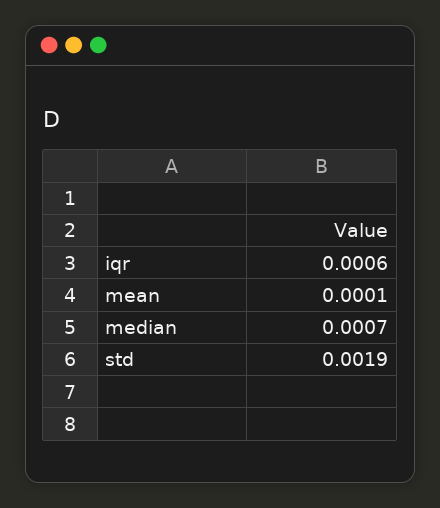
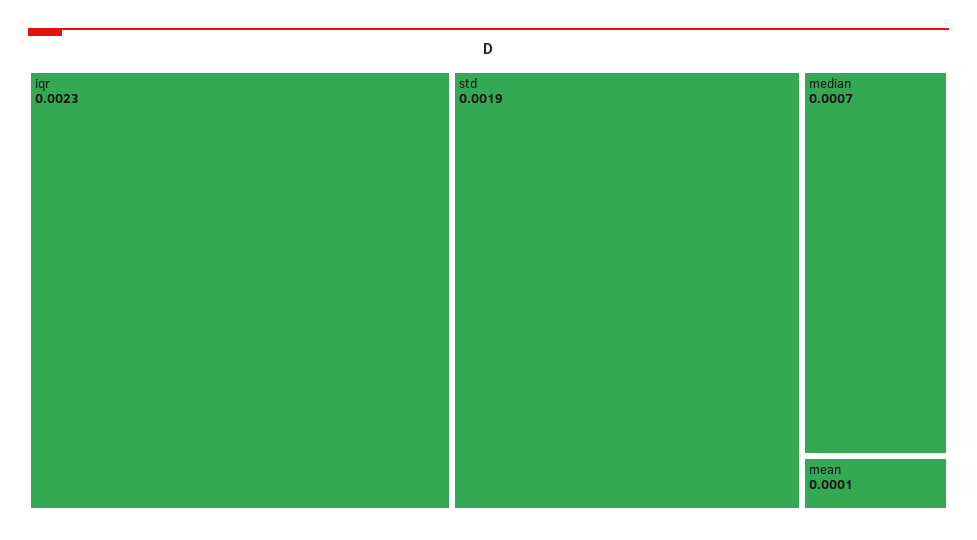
  {
-   "iqr": 0.0006,
+   "iqr": 0.0023,
    "mean": 0.0001,
    "median": 0.0007,
    "std": 0.0019
  }

